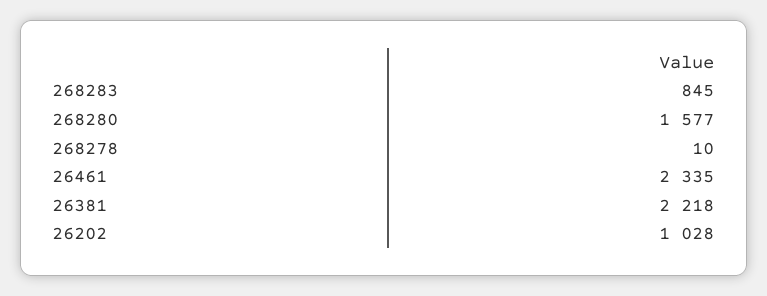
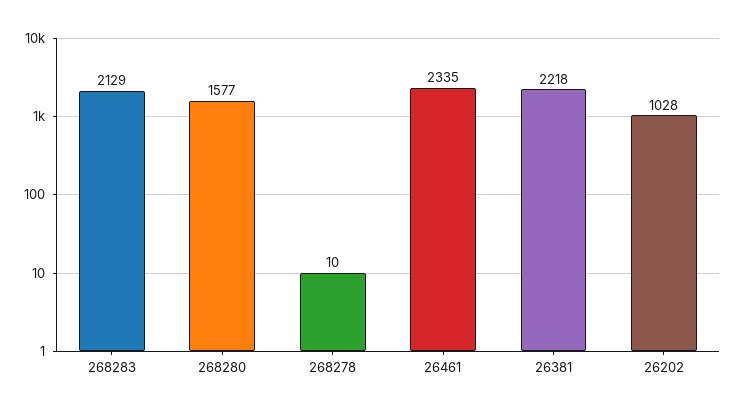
  {
-   "268283": 845,
+   "268283": 2129,
    "268280": 1577,
    "268278": 10,
    "26461": 2335,
    "26381": 2218,
    "26202": 1028
  }

